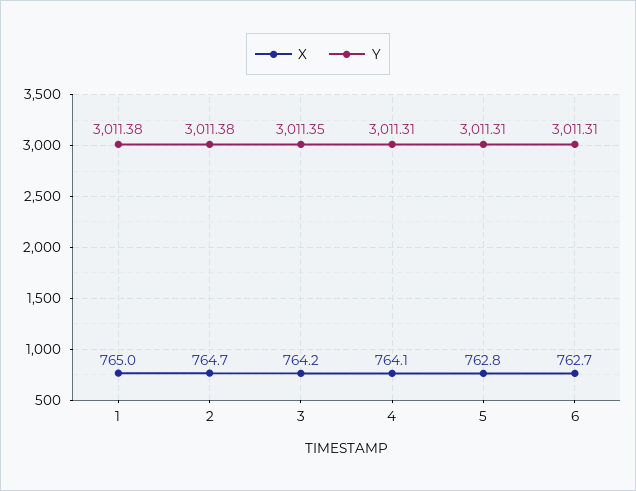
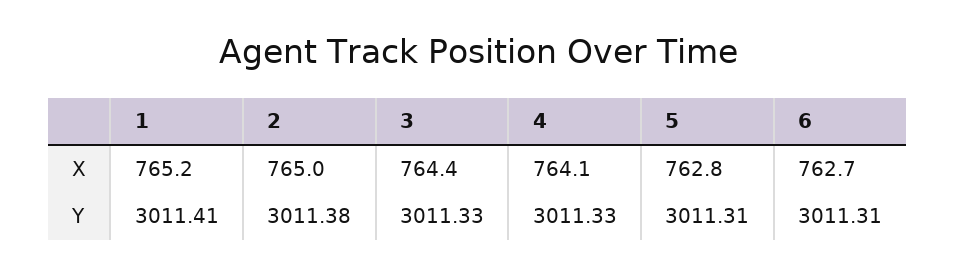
  {
    "X": {
-     "1": 765,
+     "1": 765.2,
-     "2": 764.7,
+     "2": 765,
-     "3": 764.2,
+     "3": 764.4,
      "4": 764.1,
      "5": 762.8,
      "6": 762.7
    },
    "Y": {
-     "1": 3011.38,
+     "1": 3011.41,
      "2": 3011.38,
-     "3": 3011.35,
+     "3": 3011.33,
-     "4": 3011.31,
+     "4": 3011.33,
      "5": 3011.31,
      "6": 3011.31
    }
  }

